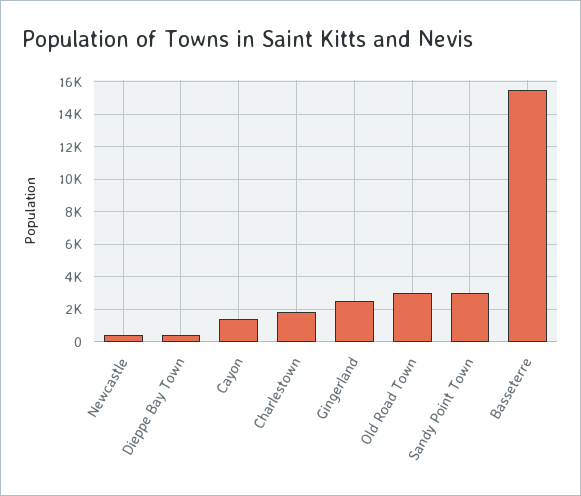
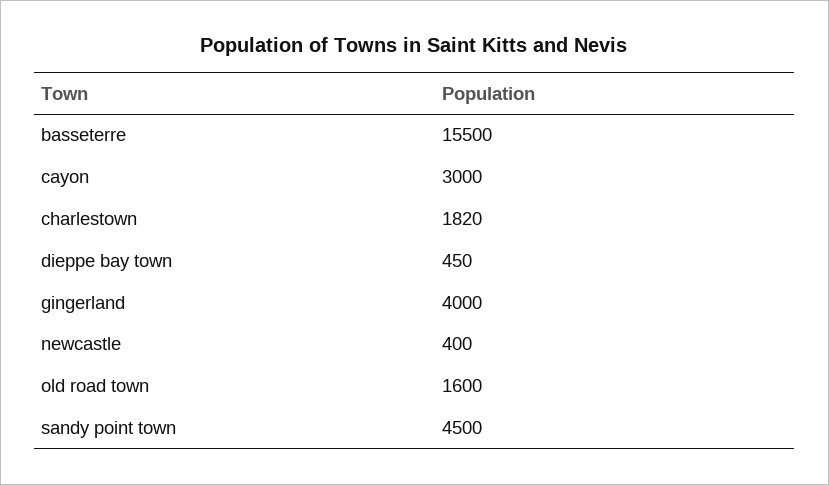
  {
    "Newcastle": 400,
    "Dieppe Bay Town": 450,
-   "Cayon": 1500,
+   "Cayon": 3000,
    "Charlestown": 1820,
-   "Gingerland": 2500,
+   "Gingerland": 4000,
-   "Old Road Town": 3000,
+   "Old Road Town": 1600,
-   "Sandy Point Town": 3000,
+   "Sandy Point Town": 4500,
    "Basseterre": 15500
  }

